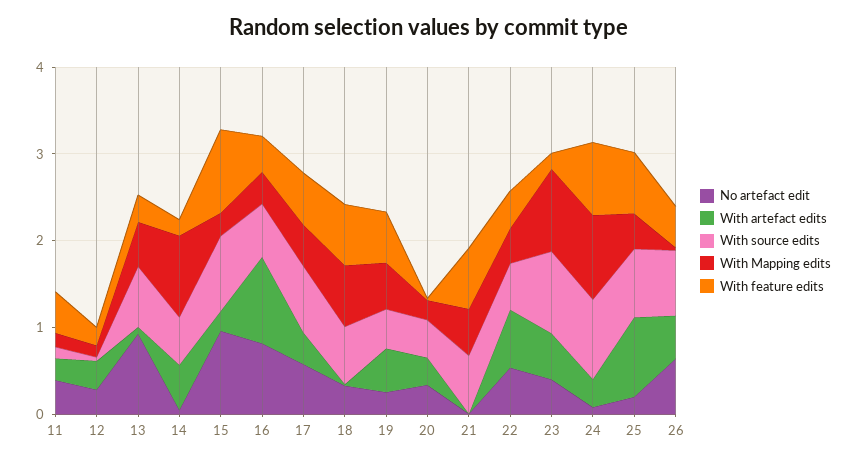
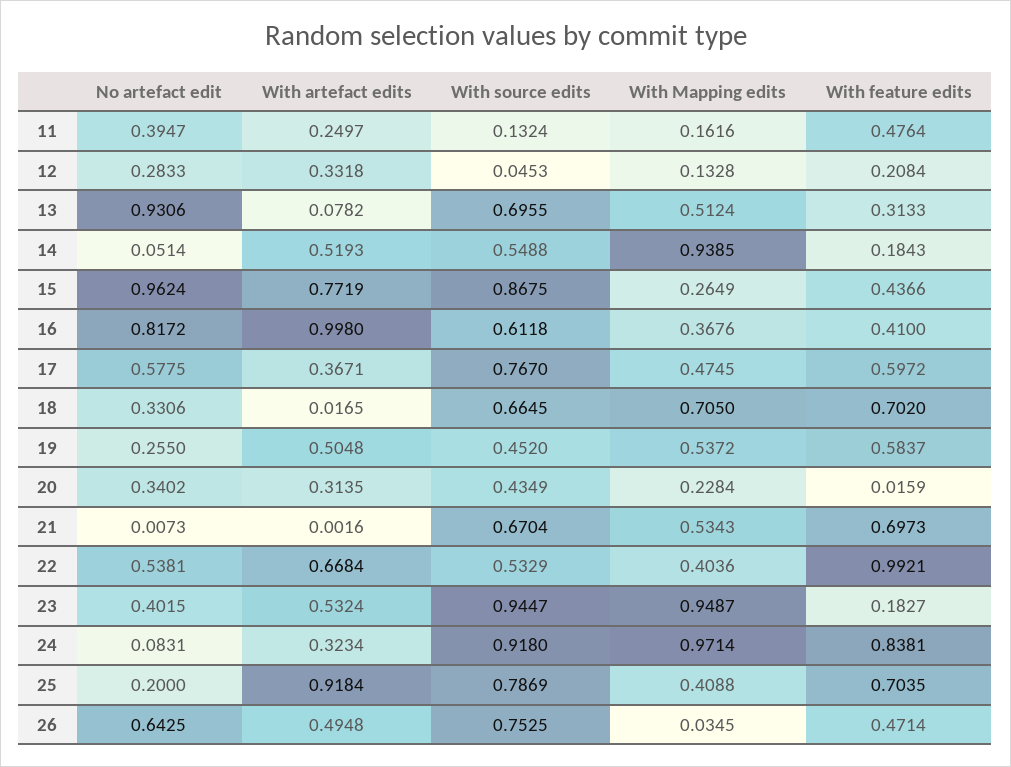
  {
    "No artefact edit": {
      "11": 0.3947,
      "12": 0.2833,
      "13": 0.9306,
      "14": 0.0514,
      "15": 0.9624,
      "16": 0.8172,
      "17": 0.5775,
      "18": 0.3306,
      "19": 0.255,
      "20": 0.3402,
      "21": 0.0073,
      "22": 0.5381,
      "23": 0.4015,
      "24": 0.0831,
      "25": 0.2,
      "26": 0.6425
    },
    "With artefact edits": {
      "11": 0.2497,
      "12": 0.3318,
      "13": 0.0782,
      "14": 0.5193,
-     "15": 0.2,
+     "15": 0.7719,
      "16": 0.998,
      "17": 0.3671,
      "18": 0.0165,
      "19": 0.5048,
      "20": 0.3135,
      "21": 0.0016,
      "22": 0.6684,
      "23": 0.5324,
      "24": 0.3234,
      "25": 0.9184,
      "26": 0.4948
    },
    "With source edits": {
      "11": 0.1324,
      "12": 0.0453,
      "13": 0.6955,
      "14": 0.5488,
      "15": 0.8675,
      "16": 0.6118,
      "17": 0.767,
      "18": 0.6645,
      "19": 0.452,
      "20": 0.4349,
      "21": 0.6704,
      "22": 0.5329,
      "23": 0.9447,
      "24": 0.918,
      "25": 0.7869,
      "26": 0.7525
    },
    "With Mapping edits": {
      "11": 0.1616,
      "12": 0.1328,
      "13": 0.5124,
      "14": 0.9385,
      "15": 0.2649,
      "16": 0.3676,
      "17": 0.4745,
      "18": 0.705,
      "19": 0.5372,
      "20": 0.2284,
      "21": 0.5343,
      "22": 0.4036,
      "23": 0.9487,
      "24": 0.9714,
      "25": 0.4088,
      "26": 0.0345
    },
    "With feature edits": {
      "11": 0.4764,
      "12": 0.2084,
      "13": 0.3133,
      "14": 0.1843,
-     "15": 1,
+     "15": 0.4366,
      "16": 0.41,
      "17": 0.5972,
      "18": 0.702,
      "19": 0.5837,
      "20": 0.0159,
      "21": 0.6973,
-     "22": 0.4,
+     "22": 0.9921,
      "23": 0.1827,
      "24": 0.8381,
      "25": 0.7035,
      "26": 0.4714
    }
  }

